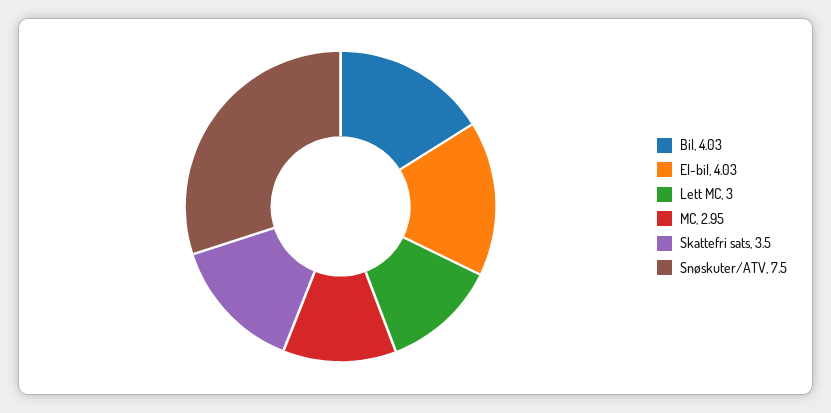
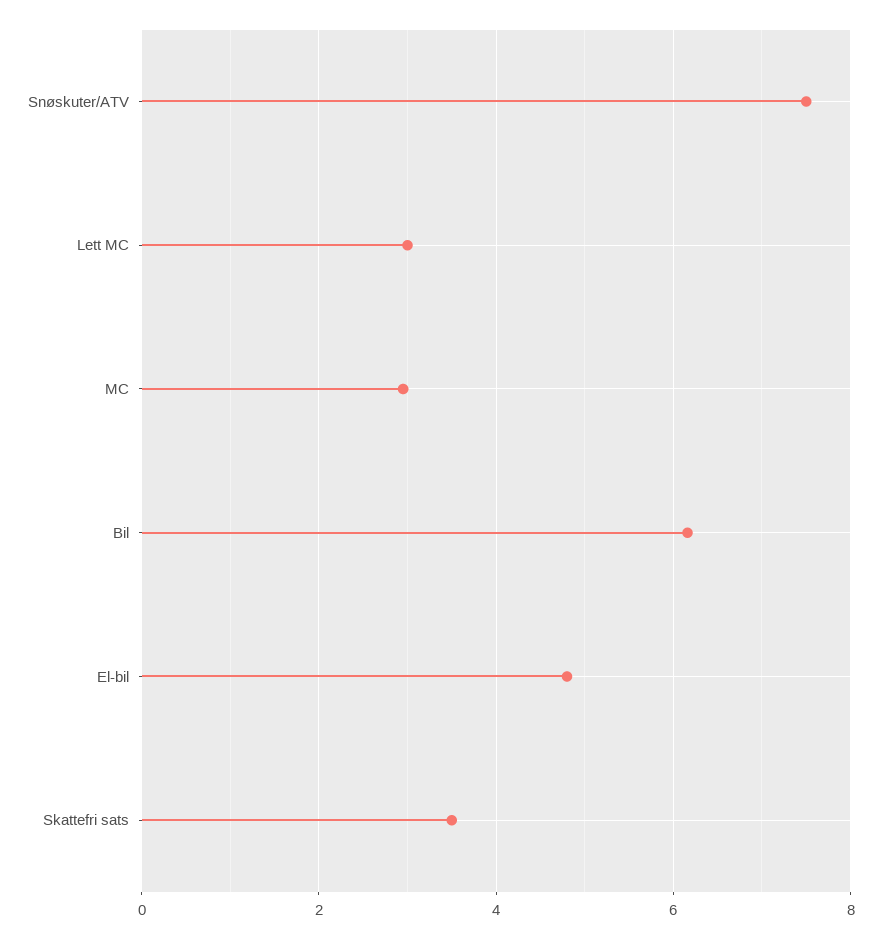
  {
-   "Bil": 4.03,
+   "Bil": 6.2,
-   "El-bil": 4.03,
+   "El-bil": 4.8,
    "Lett MC": 3,
    "MC": 2.95,
    "Skattefri sats": 3.5,
    "Snøskuter/ATV": 7.5
  }

